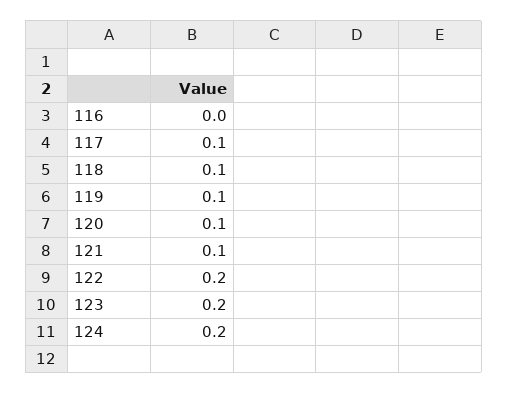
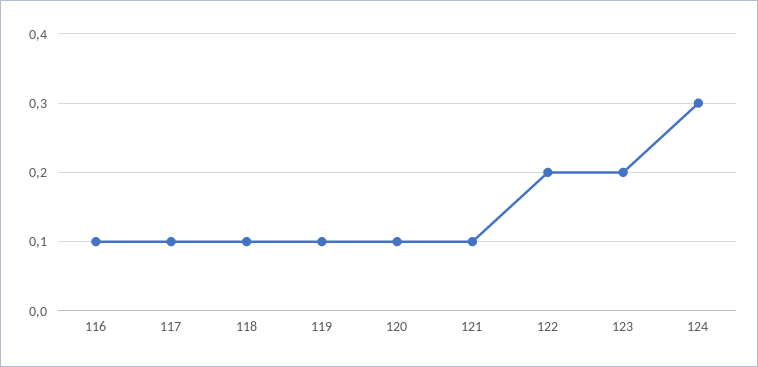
  {
-   "116": 0,
+   "116": 0.1,
    "117": 0.1,
    "118": 0.1,
    "119": 0.1,
    "120": 0.1,
    "121": 0.1,
    "122": 0.2,
    "123": 0.2,
-   "124": 0.2
+   "124": 0.3
  }

